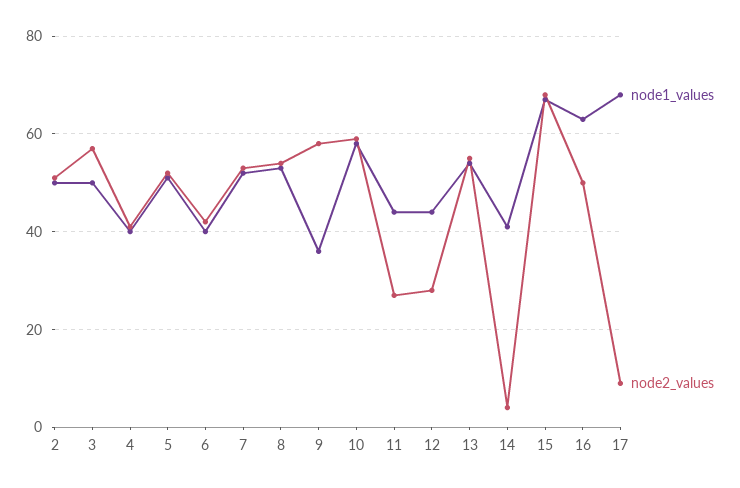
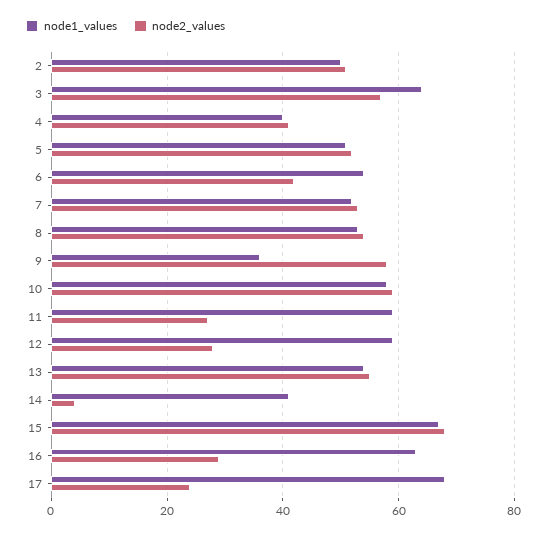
  {
    "node1_values": {
      "2": 50,
-     "3": 50,
+     "3": 65,
      "4": 40,
      "5": 50,
-     "6": 40,
+     "6": 55,
      "7": 50,
      "8": 55,
      "9": 35,
      "10": 60,
-     "11": 45,
+     "11": 60,
-     "12": 45,
+     "12": 60,
      "13": 55,
      "14": 40,
      "15": 65,
      "16": 65,
      "17": 70
    },
    "node2_values": {
      "2": 50,
      "3": 55,
      "4": 40,
      "5": 50,
      "6": 40,
      "7": 55,
      "8": 55,
      "9": 60,
      "10": 60,
      "11": 25,
      "12": 30,
      "13": 55,
      "14": 5,
      "15": 70,
-     "16": 50,
+     "16": 30,
-     "17": 10
+     "17": 25
    }
  }

